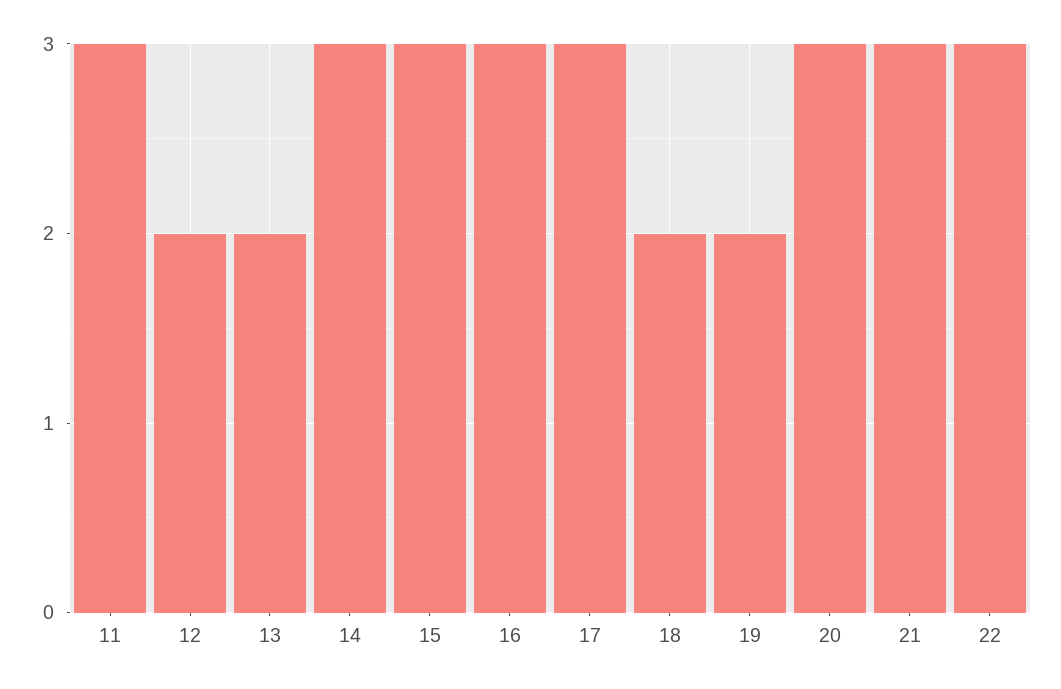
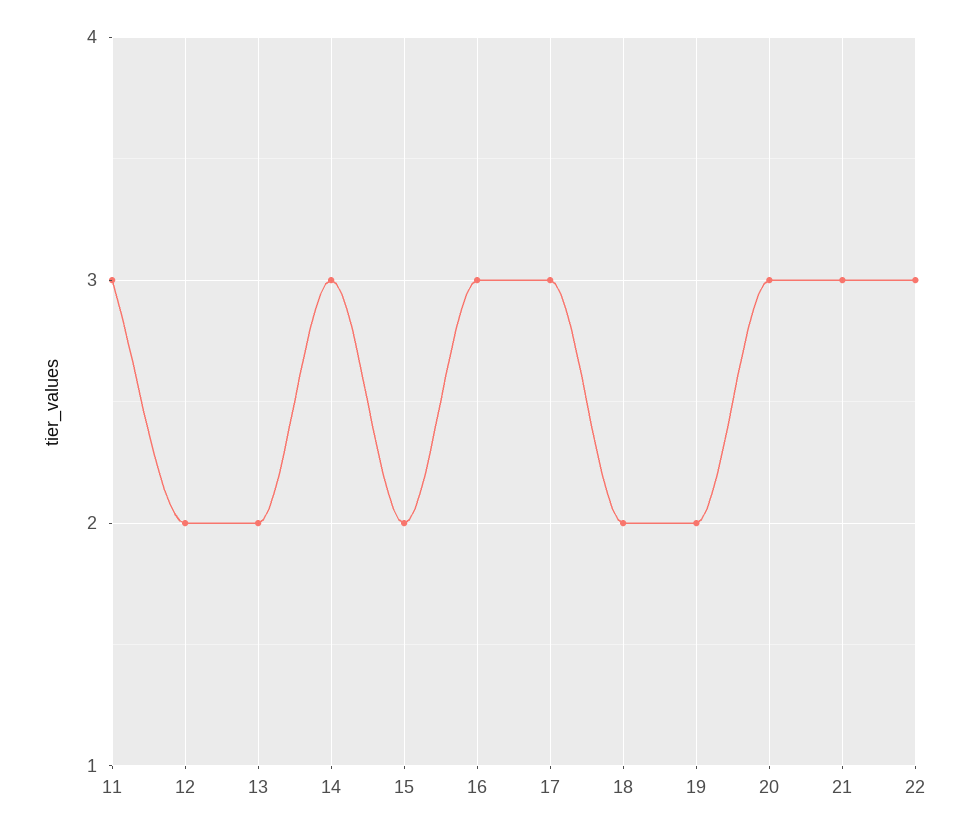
  {
    "11": 3,
    "12": 2,
    "13": 2,
    "14": 3,
-   "15": 3,
+   "15": 2,
    "16": 3,
    "17": 3,
    "18": 2,
    "19": 2,
    "20": 3,
    "21": 3,
    "22": 3
  }

